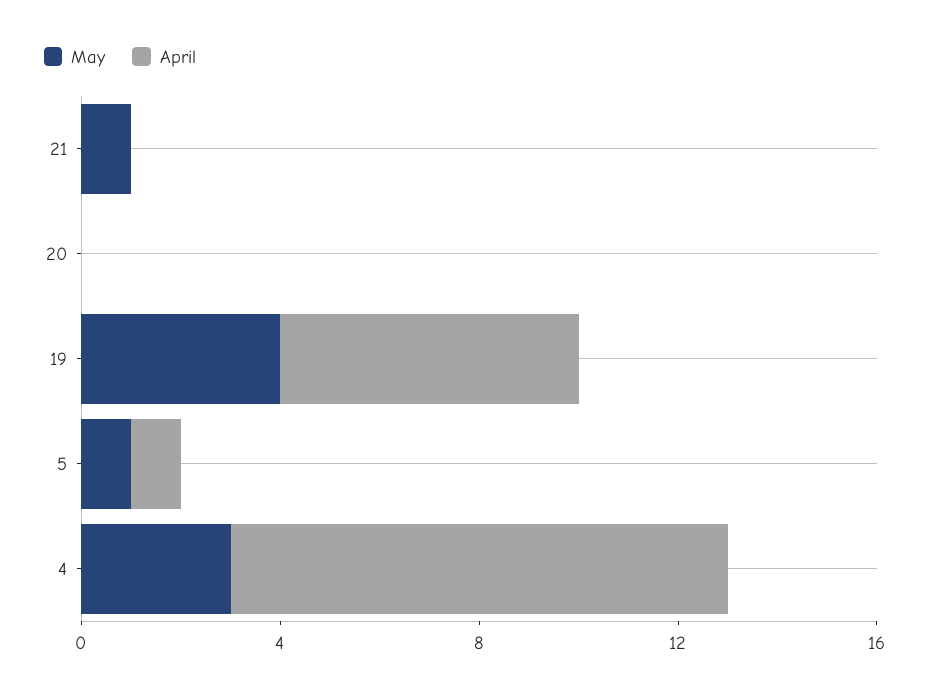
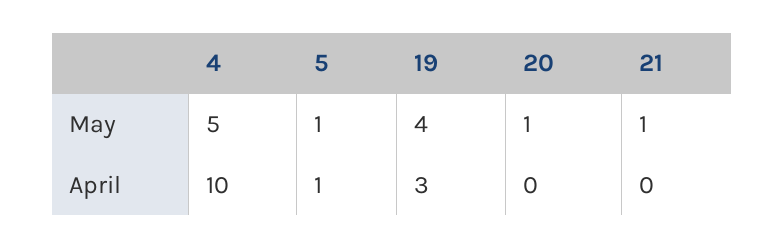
  {
    "May": {
      "21": 1,
-     "20": 0,
+     "20": 1,
      "19": 4,
      "5": 1,
-     "4": 3
+     "4": 5
    },
    "April": {
      "21": 0,
      "20": 0,
-     "19": 6,
+     "19": 3,
      "5": 1,
      "4": 10
    }
  }

